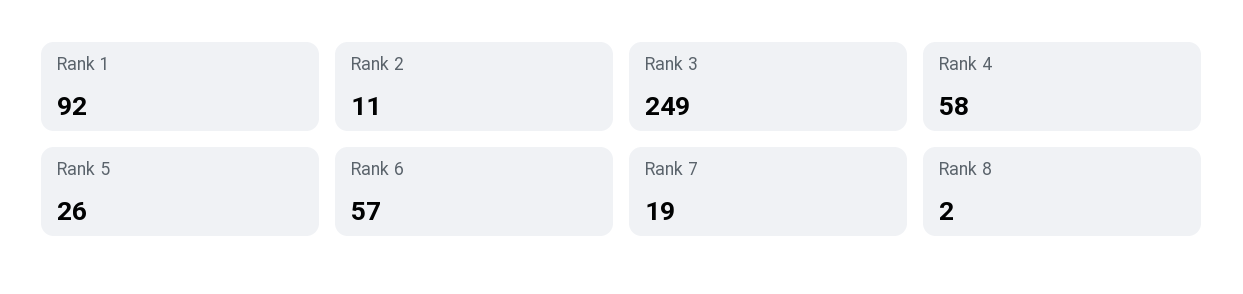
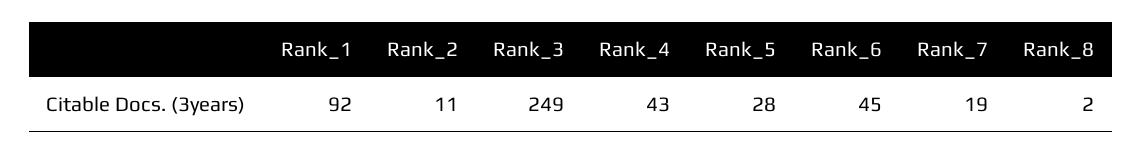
  {
    "Rank 1": 92,
    "Rank 2": 11,
    "Rank 3": 249,
-   "Rank 4": 58,
+   "Rank 4": 43,
-   "Rank 5": 26,
+   "Rank 5": 28,
-   "Rank 6": 57,
+   "Rank 6": 45,
    "Rank 7": 19,
    "Rank 8": 2
  }

